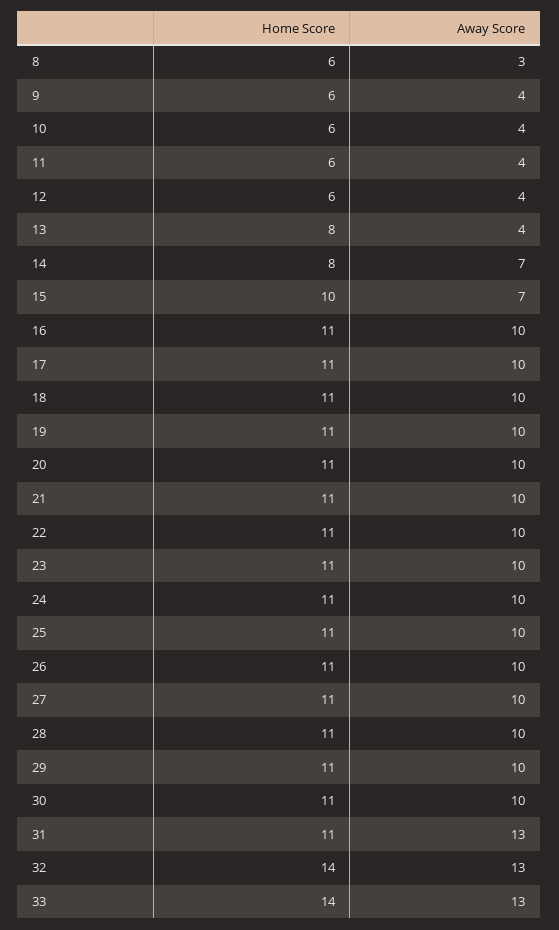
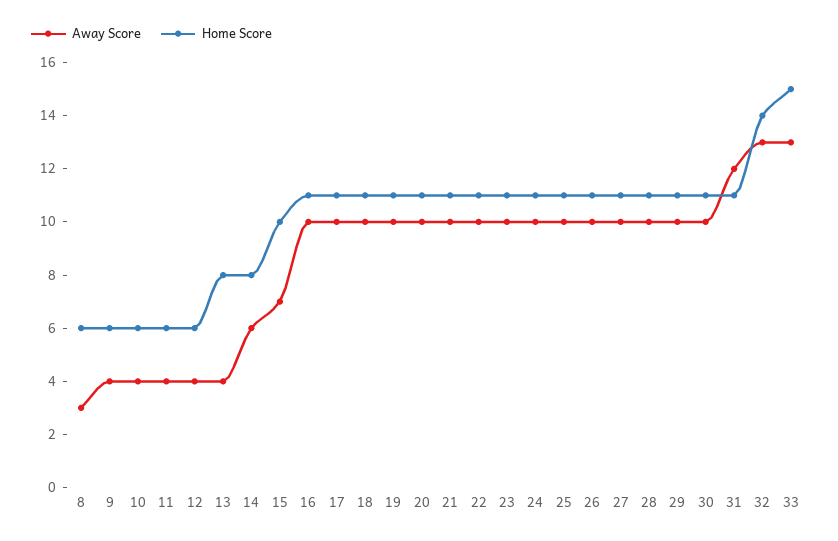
  {
    "Home Score": {
      "8": 6,
      "9": 6,
      "10": 6,
      "11": 6,
      "12": 6,
      "13": 8,
      "14": 8,
      "15": 10,
      "16": 11,
      "17": 11,
      "18": 11,
      "19": 11,
      "20": 11,
      "21": 11,
      "22": 11,
      "23": 11,
      "24": 11,
      "25": 11,
      "26": 11,
      "27": 11,
      "28": 11,
      "29": 11,
      "30": 11,
      "31": 11,
      "32": 14,
-     "33": 14
+     "33": 15
    },
    "Away Score": {
      "8": 3,
      "9": 4,
      "10": 4,
      "11": 4,
      "12": 4,
      "13": 4,
-     "14": 7,
+     "14": 6,
      "15": 7,
      "16": 10,
      "17": 10,
      "18": 10,
      "19": 10,
      "20": 10,
      "21": 10,
      "22": 10,
      "23": 10,
      "24": 10,
      "25": 10,
      "26": 10,
      "27": 10,
      "28": 10,
      "29": 10,
      "30": 10,
-     "31": 13,
+     "31": 12,
      "32": 13,
      "33": 13
    }
  }

